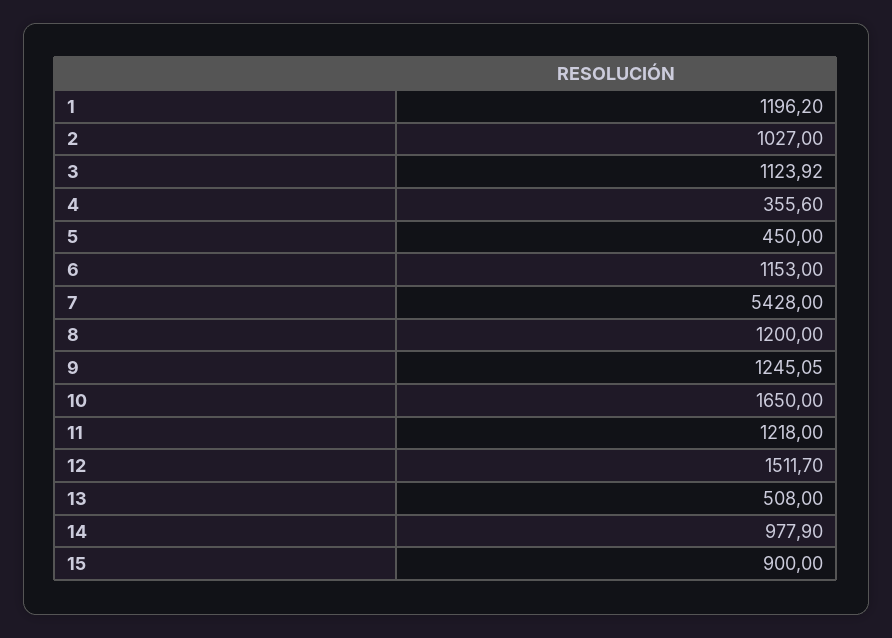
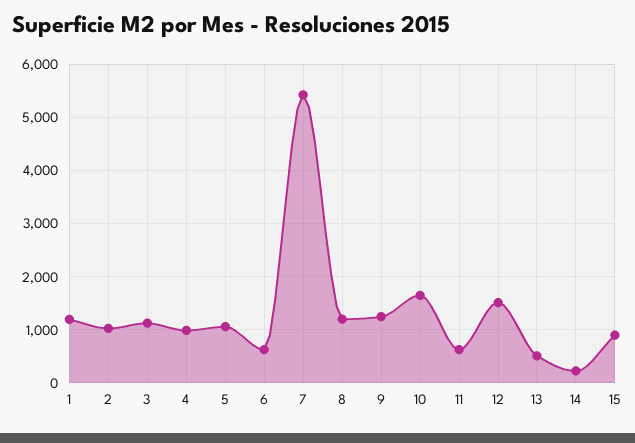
  {
    "1": 1196.2,
    "2": 1027,
    "3": 1123.92,
-   "4": 355.6,
+   "4": 1000,
-   "5": 450,
+   "5": 1000,
-   "6": 1153,
+   "6": 600,
    "7": 5428,
    "8": 1200,
    "9": 1245.05,
    "10": 1650,
-   "11": 1218,
+   "11": 600,
    "12": 1511.7,
    "13": 508,
-   "14": 977.9,
+   "14": 200,
    "15": 900
  }

